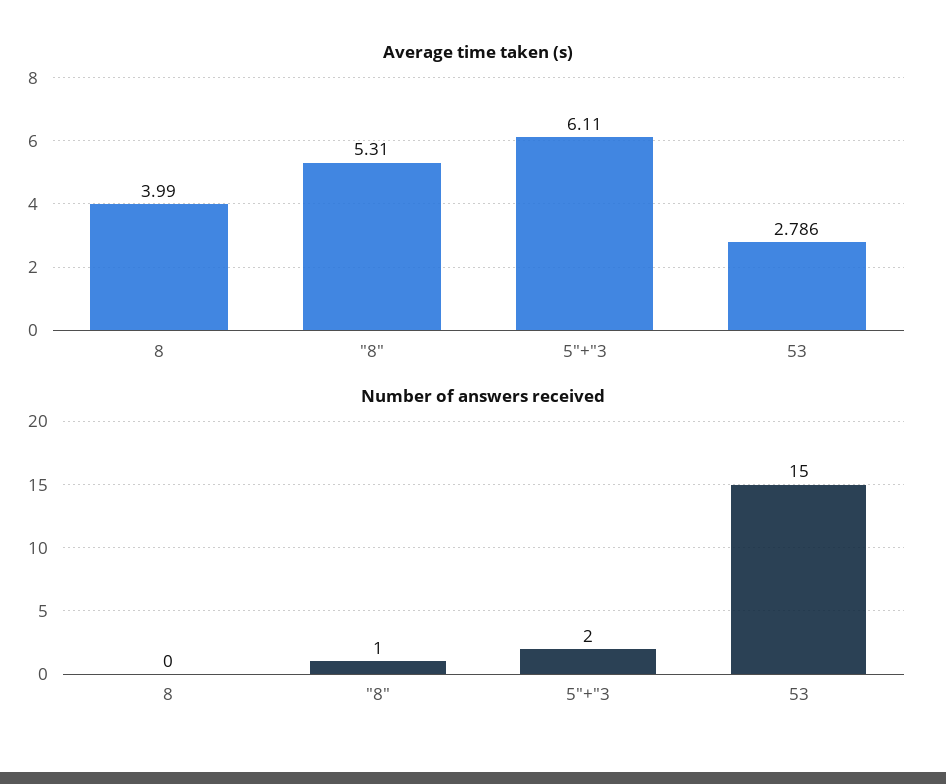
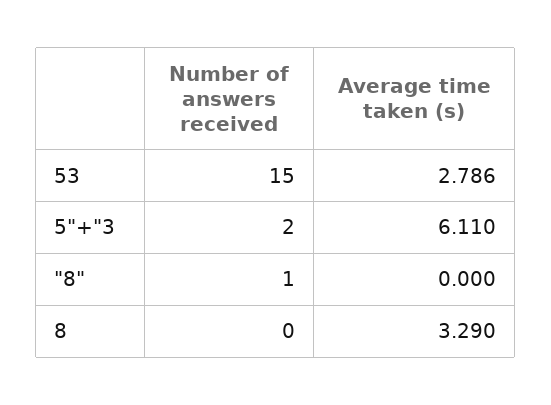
  {
    "Average time taken (s)": {
-     "8": 3.99,
+     "8": 3.29,
-     "\"8\"": 5.31,
+     "\"8\"": 0,
      "5\"+\"3": 6.11,
      "53": 2.786
    },
    "Number of answers received": {
      "8": 0,
      "\"8\"": 1,
      "5\"+\"3": 2,
      "53": 15
    }
  }

